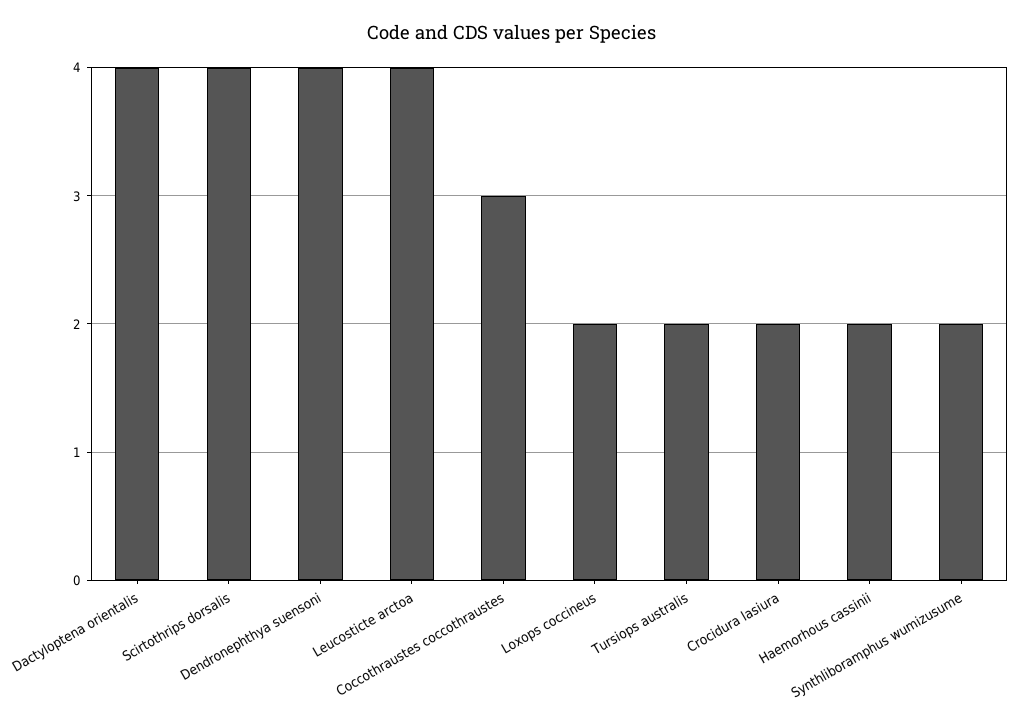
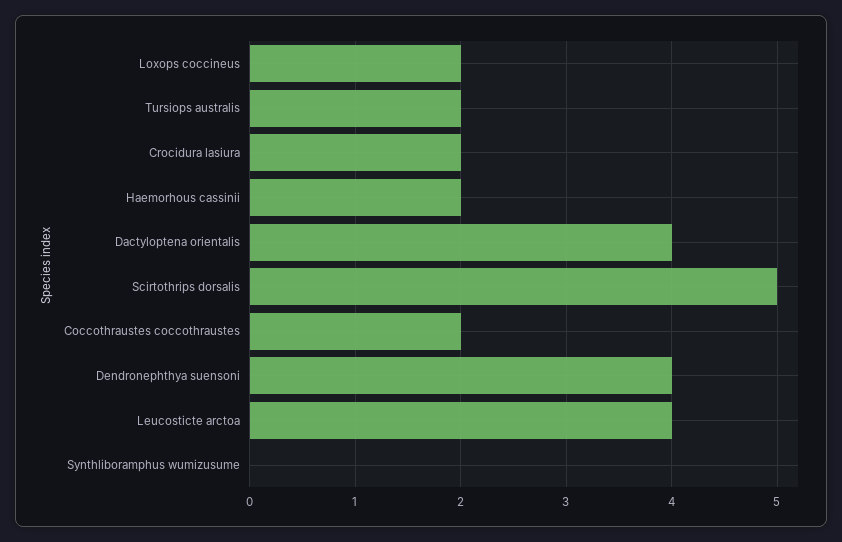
  {
    "Dactyloptena orientalis": 4,
-   "Scirtothrips dorsalis": 4,
+   "Scirtothrips dorsalis": 5,
    "Dendronephthya suensoni": 4,
    "Leucosticte arctoa": 4,
-   "Coccothraustes coccothraustes": 3,
+   "Coccothraustes coccothraustes": 2,
    "Loxops coccineus": 2,
    "Tursiops australis": 2,
    "Crocidura lasiura": 2,
    "Haemorhous cassinii": 2,
-   "Synthliboramphus wumizusume": 2
+   "Synthliboramphus wumizusume": 0
  }

